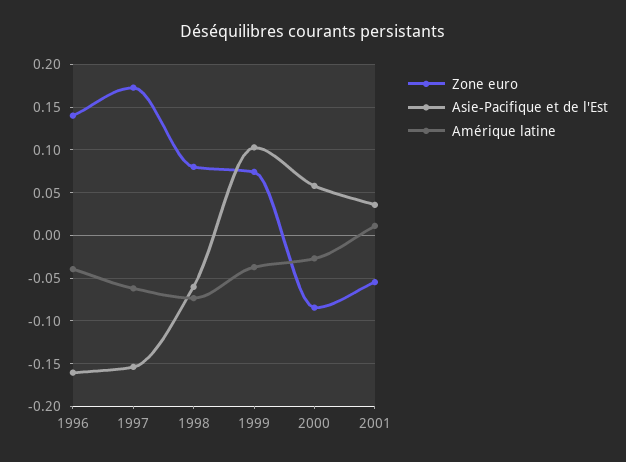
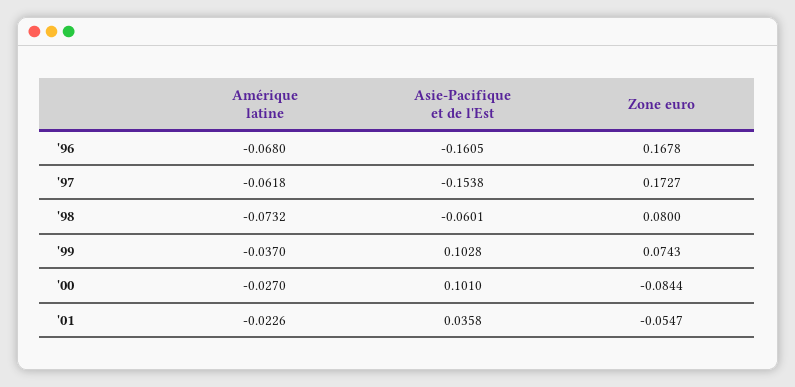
  {
    "Zone euro": {
-     "1996": 0.14,
+     "1996": 0.1678,
      "1997": 0.1727,
      "1998": 0.08,
      "1999": 0.0743,
      "2000": -0.0844,
      "2001": -0.0547
    },
    "Asie-Pacifique et de l'Est": {
      "1996": -0.1605,
      "1997": -0.1538,
      "1998": -0.0601,
      "1999": 0.1028,
-     "2000": 0.06,
+     "2000": 0.101,
      "2001": 0.0358
    },
    "Amérique latine": {
-     "1996": -0.04,
+     "1996": -0.068,
      "1997": -0.0618,
      "1998": -0.0732,
      "1999": -0.037,
      "2000": -0.027,
-     "2001": 0.01
+     "2001": -0.0226
    }
  }

